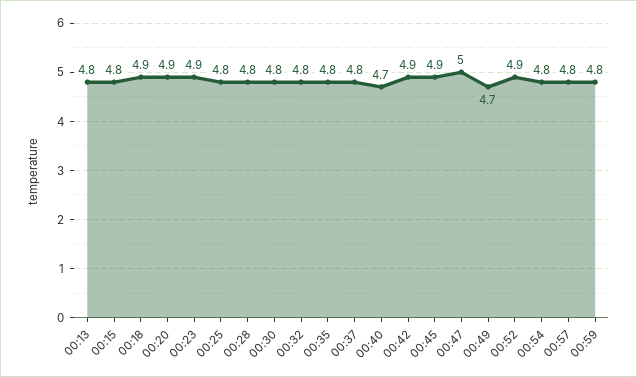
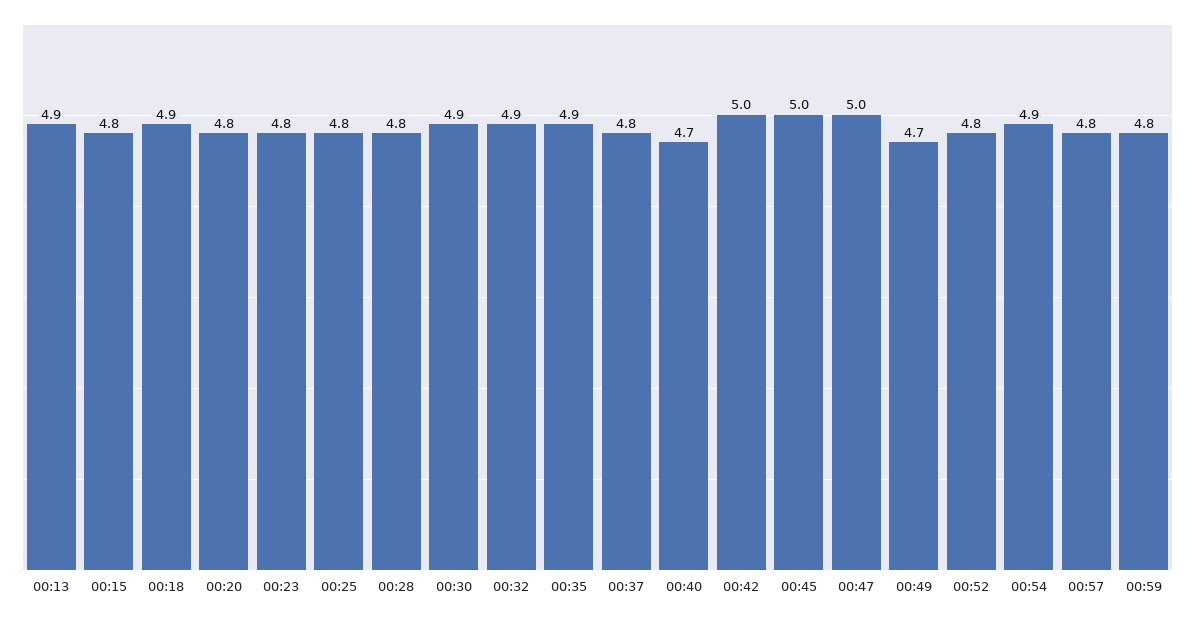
  {
-   "00:13": 4.8,
+   "00:13": 4.9,
    "00:15": 4.8,
    "00:18": 4.9,
-   "00:20": 4.9,
+   "00:20": 4.8,
-   "00:23": 4.9,
+   "00:23": 4.8,
    "00:25": 4.8,
    "00:28": 4.8,
-   "00:30": 4.8,
+   "00:30": 4.9,
-   "00:32": 4.8,
+   "00:32": 4.9,
-   "00:35": 4.8,
+   "00:35": 4.9,
    "00:37": 4.8,
    "00:40": 4.7,
-   "00:42": 4.9,
+   "00:42": 5,
-   "00:45": 4.9,
+   "00:45": 5,
    "00:47": 5,
    "00:49": 4.7,
-   "00:52": 4.9,
+   "00:52": 4.8,
-   "00:54": 4.8,
+   "00:54": 4.9,
    "00:57": 4.8,
    "00:59": 4.8
  }

